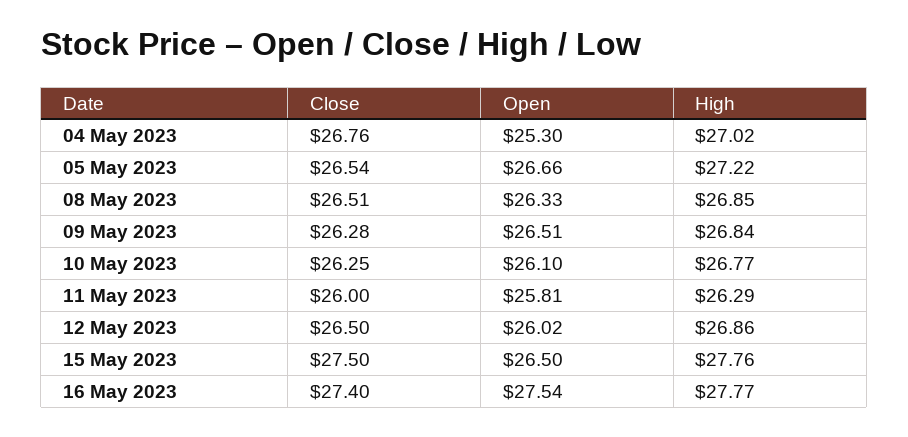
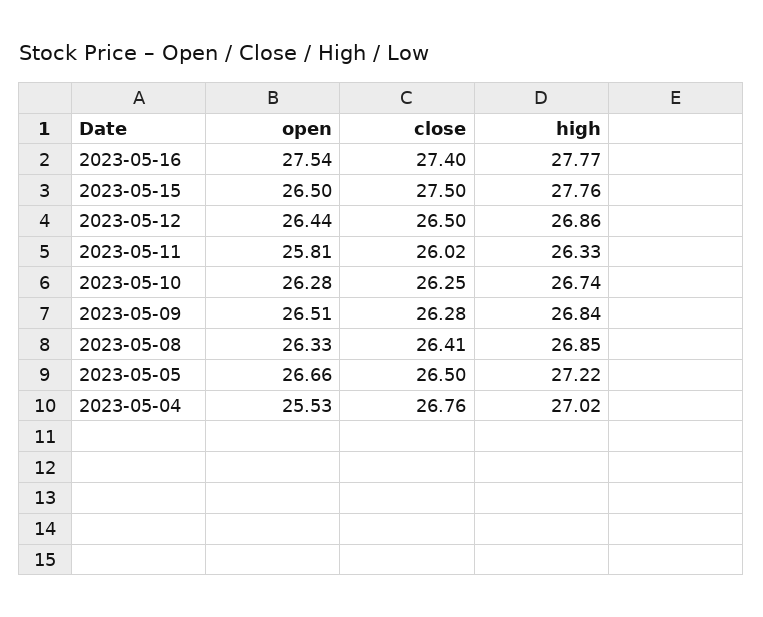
  {
    "Close": {
      "04 May 2023": 26.76,
-     "05 May 2023": 26.54,
+     "05 May 2023": 26.5,
-     "08 May 2023": 26.51,
+     "08 May 2023": 26.41,
      "09 May 2023": 26.28,
      "10 May 2023": 26.25,
-     "11 May 2023": 26,
+     "11 May 2023": 26.02,
      "12 May 2023": 26.5,
      "15 May 2023": 27.5,
      "16 May 2023": 27.4
    },
    "Open": {
-     "04 May 2023": 25.3,
+     "04 May 2023": 25.53,
      "05 May 2023": 26.66,
      "08 May 2023": 26.33,
      "09 May 2023": 26.51,
-     "10 May 2023": 26.1,
+     "10 May 2023": 26.28,
      "11 May 2023": 25.81,
-     "12 May 2023": 26.02,
+     "12 May 2023": 26.44,
      "15 May 2023": 26.5,
      "16 May 2023": 27.54
    },
    "High": {
      "04 May 2023": 27.02,
      "05 May 2023": 27.22,
      "08 May 2023": 26.85,
      "09 May 2023": 26.84,
-     "10 May 2023": 26.77,
+     "10 May 2023": 26.74,
-     "11 May 2023": 26.29,
+     "11 May 2023": 26.33,
      "12 May 2023": 26.86,
      "15 May 2023": 27.76,
      "16 May 2023": 27.77
    }
  }

